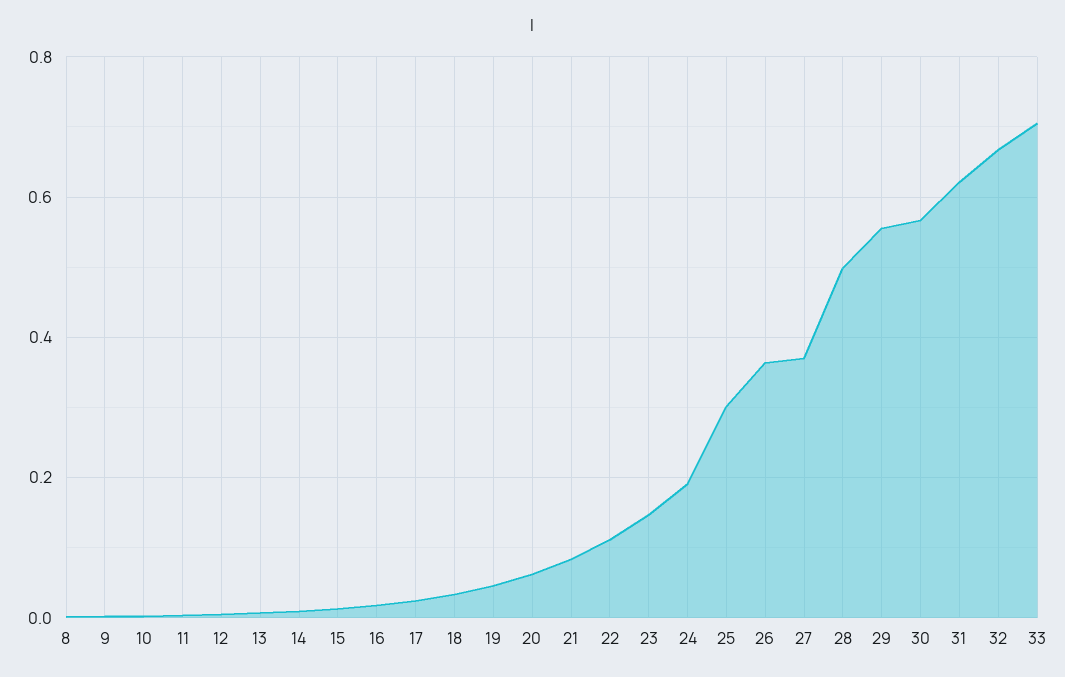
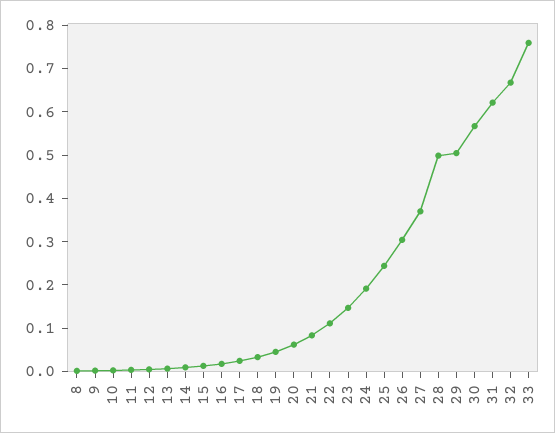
  {
    "8": 0,
    "9": 0,
    "10": 0,
    "11": 0,
    "12": 0,
    "13": 0,
    "14": 0,
    "15": 0.02,
    "16": 0.02,
    "17": 0.02,
    "18": 0.04,
    "19": 0.04,
    "20": 0.06,
    "21": 0.08,
    "22": 0.12,
    "23": 0.14,
    "24": 0.2,
-   "25": 0.3,
+   "25": 0.24,
-   "26": 0.36,
+   "26": 0.3,
    "27": 0.38,
    "28": 0.5,
-   "29": 0.56,
+   "29": 0.5,
    "30": 0.56,
    "31": 0.62,
    "32": 0.66,
-   "33": 0.7
+   "33": 0.76
  }

